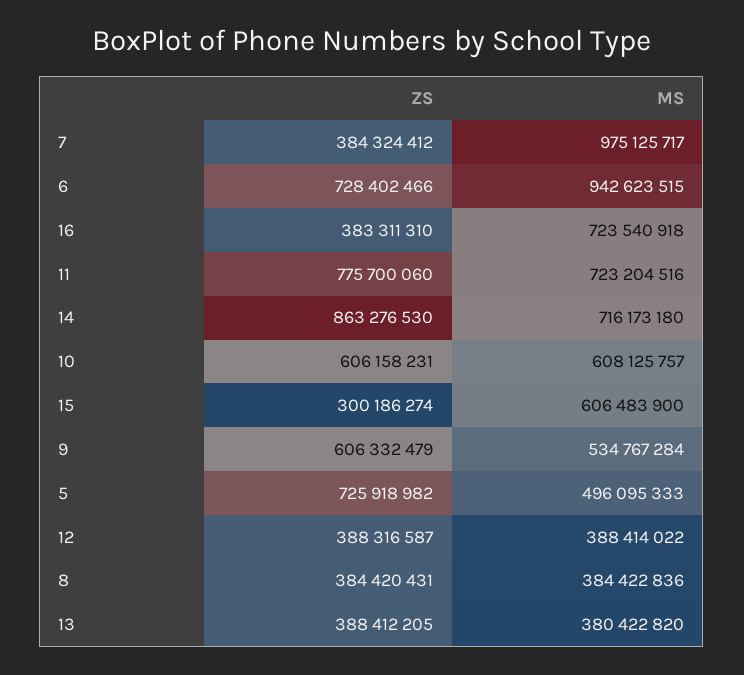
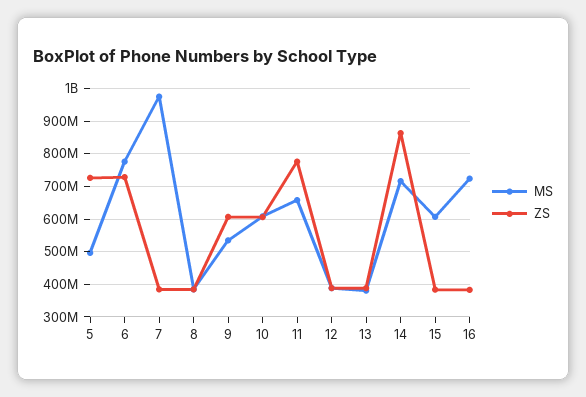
  {
    "ZS": {
      "7": 384324412,
      "6": 728402466,
      "16": 383311310,
      "11": 775700060,
      "14": 863276530,
      "10": 606158231,
-     "15": 300186274,
+     "15": 380000000,
      "9": 606332479,
      "5": 725918982,
      "12": 388316587,
      "8": 384420431,
      "13": 388412205
    },
    "MS": {
      "7": 975125717,
-     "6": 942623515,
+     "6": 780000000,
      "16": 723540918,
-     "11": 723204516,
+     "11": 660000000,
      "14": 716173180,
      "10": 608125757,
      "15": 606483900,
      "9": 534767284,
      "5": 496095333,
      "12": 388414022,
      "8": 384422836,
      "13": 380422820
    }
  }

